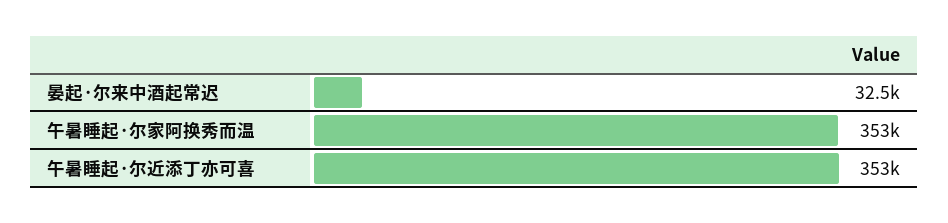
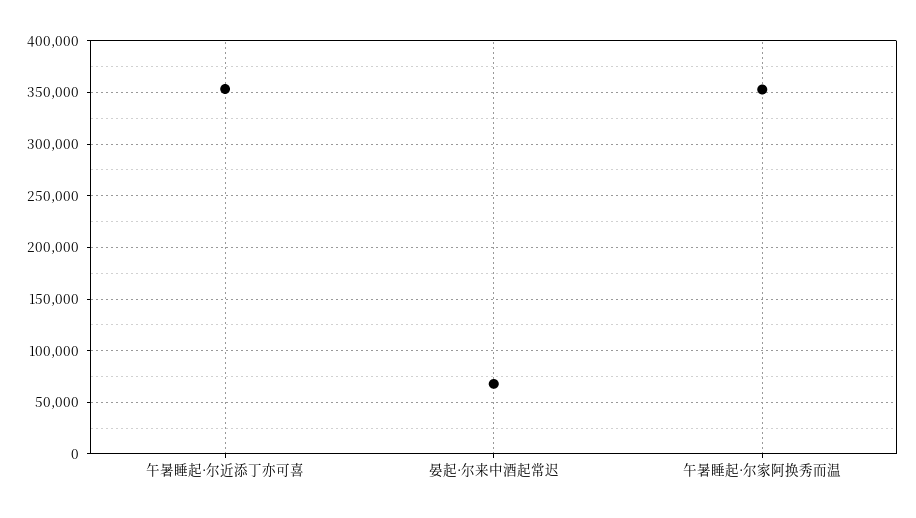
  {
-   "晏起·尔来中酒起常迟": 32500,
+   "晏起·尔来中酒起常迟": 70000,
    "午暑睡起·尔家阿换秀而温": 353000,
    "午暑睡起·尔近添丁亦可喜": 353000
  }

